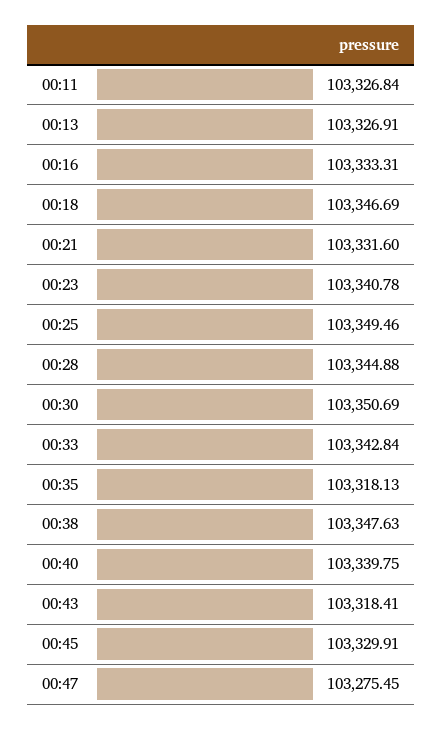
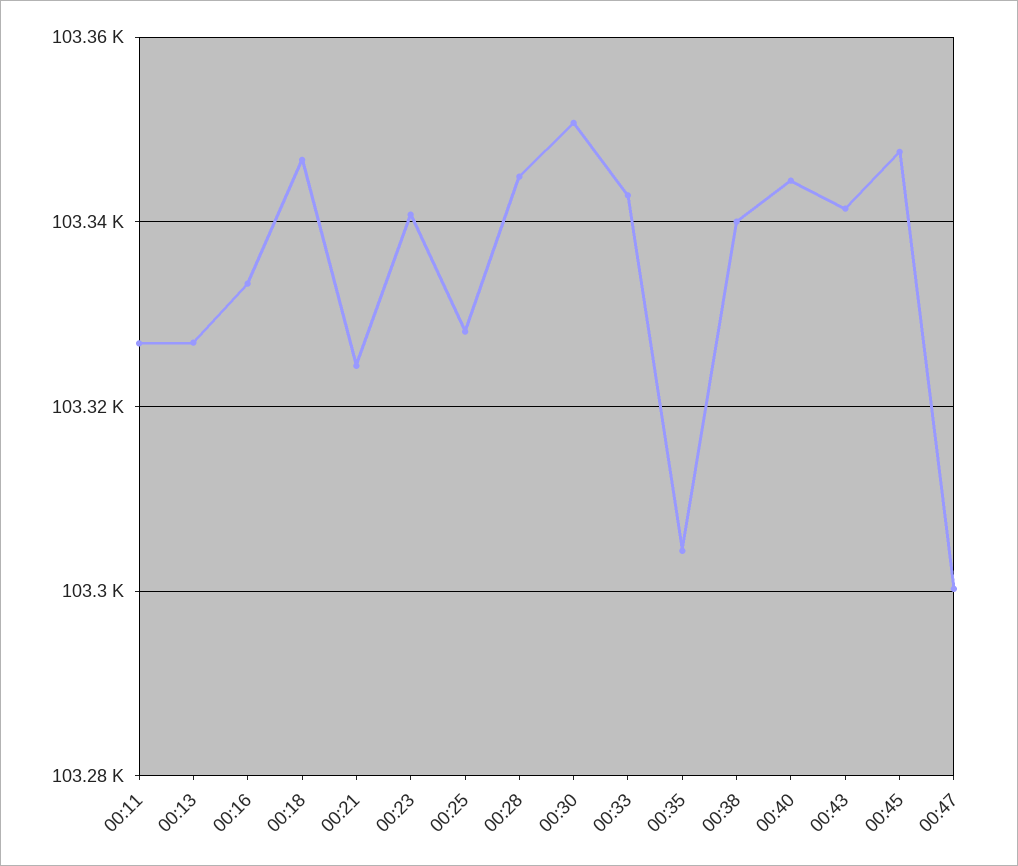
  {
    "00:11": 103326.84,
    "00:13": 103326.91,
    "00:16": 103333.31,
    "00:18": 103346.69,
-   "00:21": 103331.6,
+   "00:21": 103324,
    "00:23": 103340.78,
-   "00:25": 103349.46,
+   "00:25": 103328,
    "00:28": 103344.88,
    "00:30": 103350.69,
    "00:33": 103342.84,
-   "00:35": 103318.13,
+   "00:35": 103304,
-   "00:38": 103347.63,
+   "00:38": 103340,
-   "00:40": 103339.75,
+   "00:40": 103344,
-   "00:43": 103318.41,
+   "00:43": 103342,
-   "00:45": 103329.91,
+   "00:45": 103348,
-   "00:47": 103275.45
+   "00:47": 103300
  }

